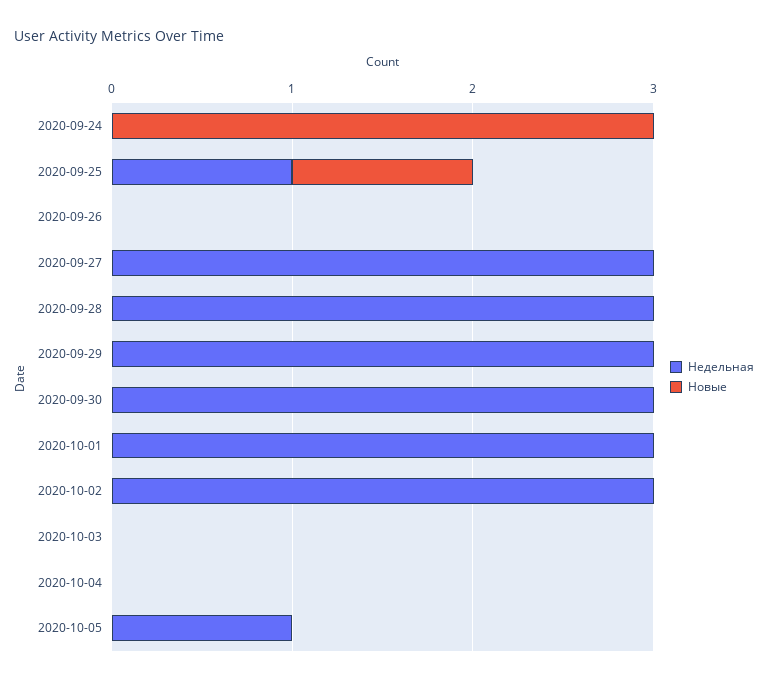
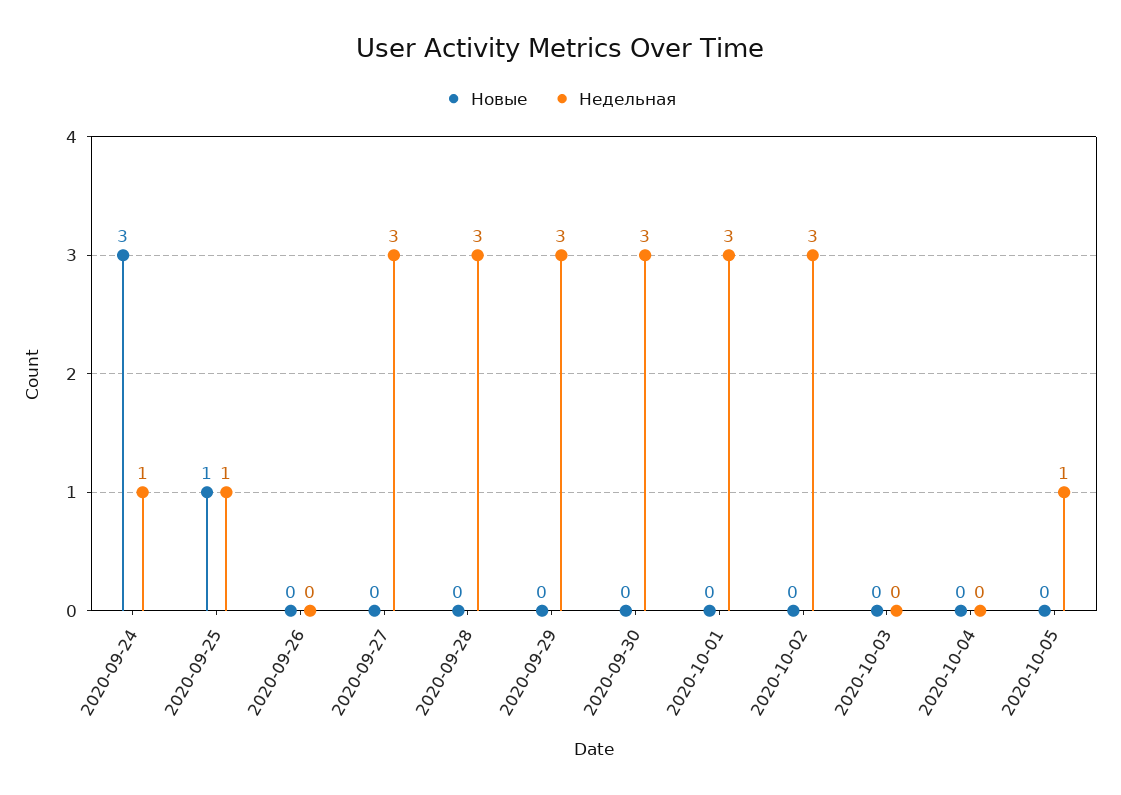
  {
    "Недельная": {
-     "2020-09-24": 0,
+     "2020-09-24": 1,
      "2020-09-25": 1,
      "2020-09-26": 0,
      "2020-09-27": 3,
      "2020-09-28": 3,
      "2020-09-29": 3,
      "2020-09-30": 3,
      "2020-10-01": 3,
      "2020-10-02": 3,
      "2020-10-03": 0,
      "2020-10-04": 0,
      "2020-10-05": 1
    },
    "Новые": {
      "2020-09-24": 3,
      "2020-09-25": 1,
      "2020-09-26": 0,
      "2020-09-27": 0,
      "2020-09-28": 0,
      "2020-09-29": 0,
      "2020-09-30": 0,
      "2020-10-01": 0,
      "2020-10-02": 0,
      "2020-10-03": 0,
      "2020-10-04": 0,
      "2020-10-05": 0
    }
  }

